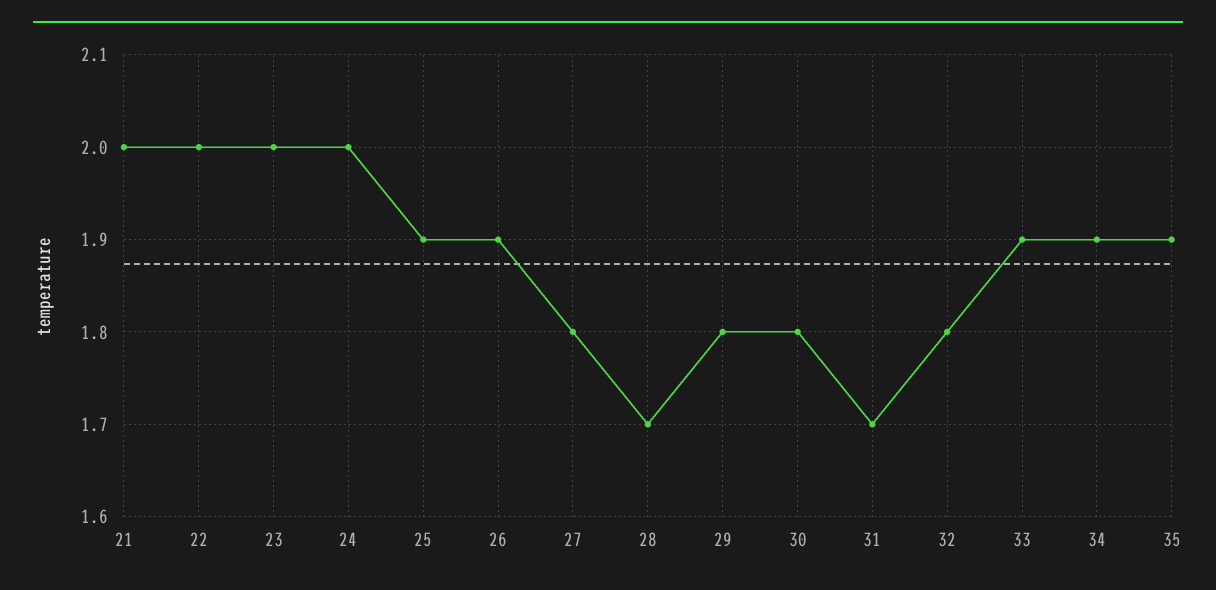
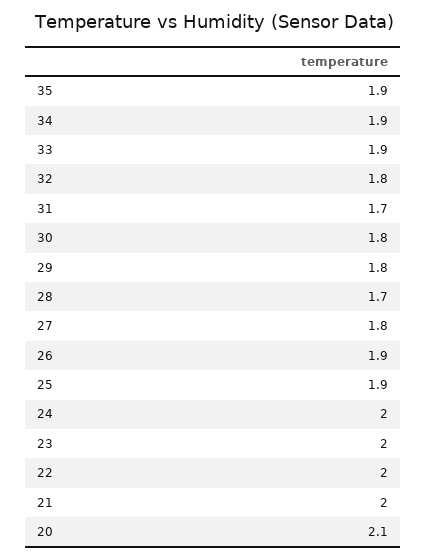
  {
    "21": 2,
    "22": 2,
    "23": 2,
    "24": 2,
    "25": 1.9,
    "26": 1.9,
    "27": 1.8,
    "28": 1.7,
    "29": 1.8,
    "30": 1.8,
    "31": 1.7,
    "32": 1.8,
    "33": 1.9,
    "34": 1.9,
-   "35": 1.9
+   "35": 1.9,
+   "20": 2.1
  }

